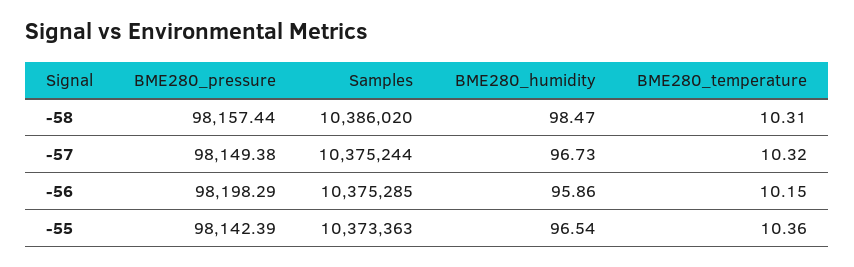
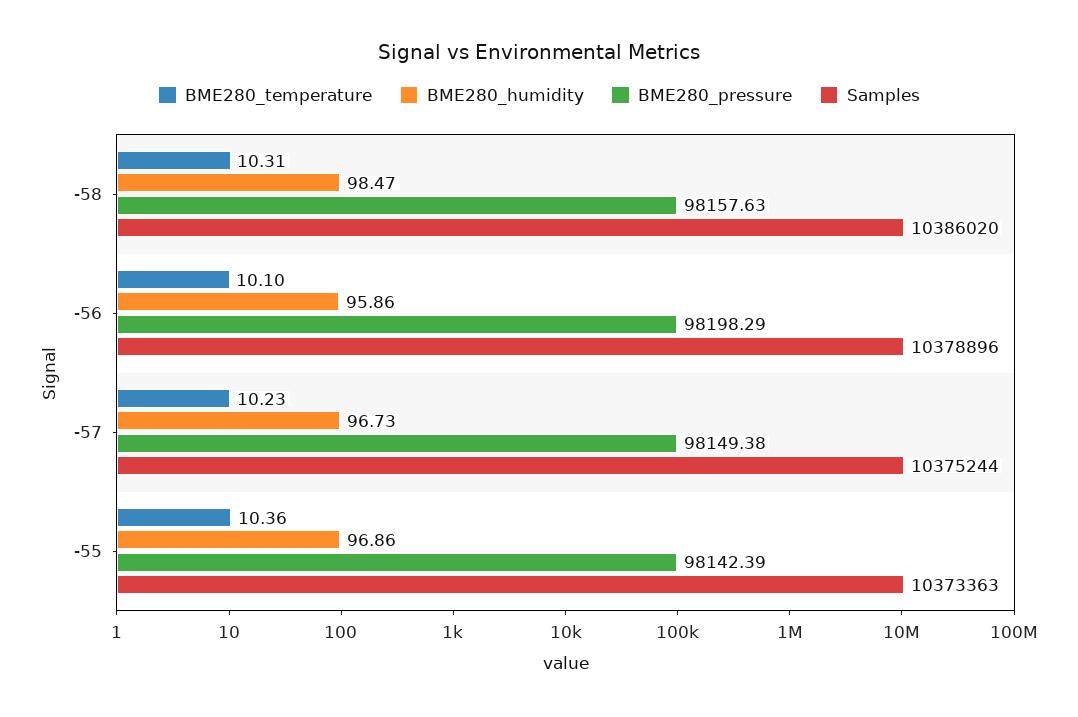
  {
    "BME280_pressure": {
-     "-58": 98157.44,
+     "-58": 98157.63,
      "-57": 98149.38,
      "-56": 98198.29,
      "-55": 98142.39
    },
    "Samples": {
      "-58": 10386020,
      "-57": 10375244,
-     "-56": 10375285,
+     "-56": 10378896,
      "-55": 10373363
    },
    "BME280_humidity": {
      "-58": 98.47,
      "-57": 96.73,
      "-56": 95.86,
-     "-55": 96.54
+     "-55": 96.86
    },
    "BME280_temperature": {
      "-58": 10.31,
-     "-57": 10.32,
+     "-57": 10.23,
-     "-56": 10.15,
+     "-56": 10.1,
      "-55": 10.36
    }
  }

